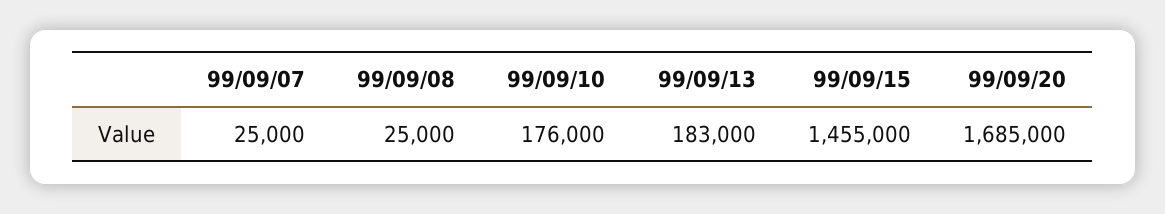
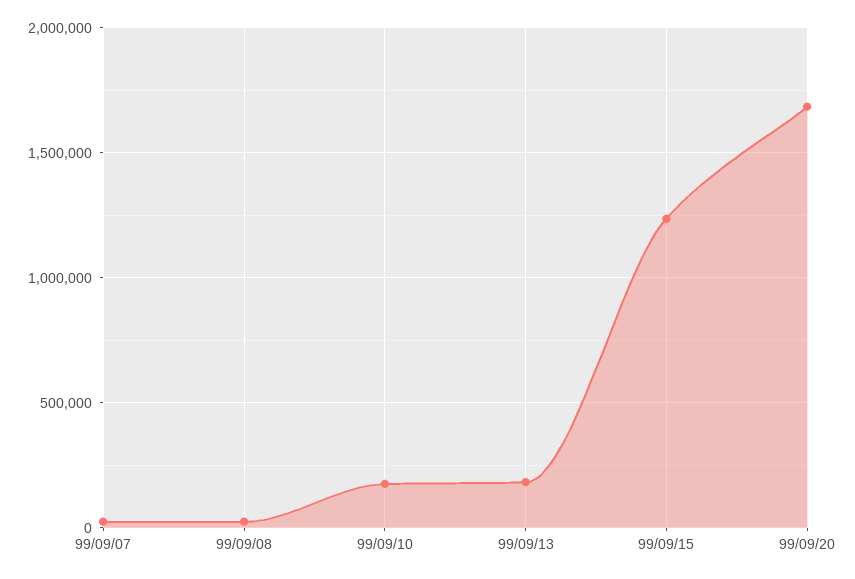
  {
    "99/09/07": 25000,
    "99/09/08": 25000,
    "99/09/10": 176000,
    "99/09/13": 183000,
-   "99/09/15": 1455000,
+   "99/09/15": 1250000,
    "99/09/20": 1685000
  }

